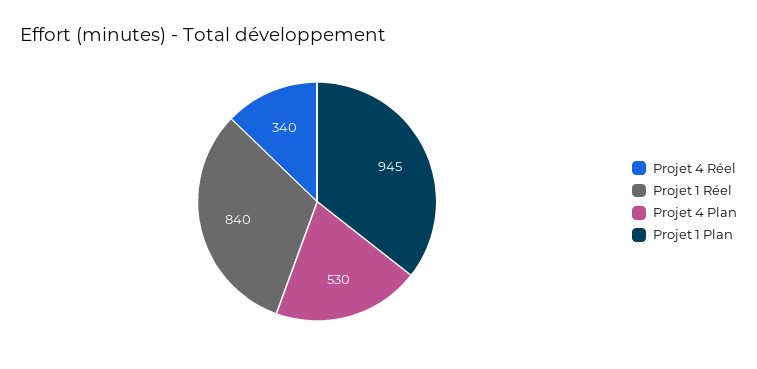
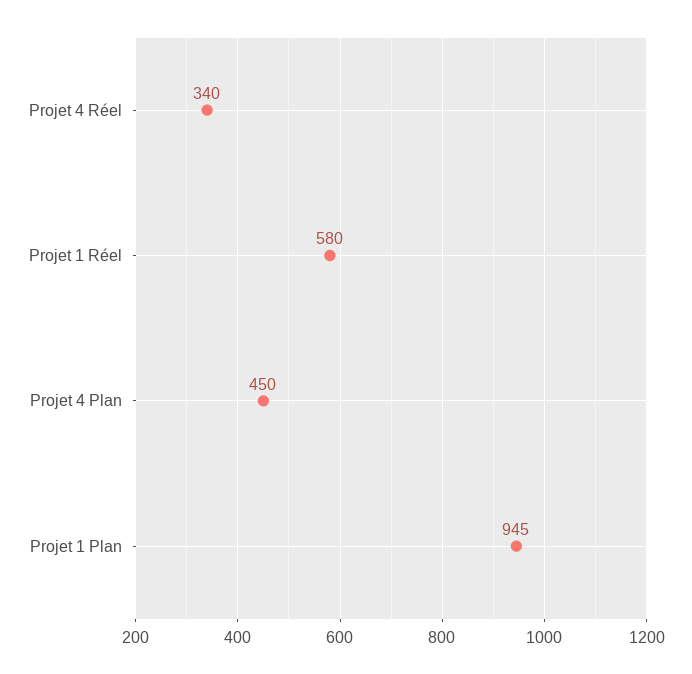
  {
    "Projet 4 Réel": 340,
-   "Projet 1 Réel": 840,
+   "Projet 1 Réel": 580,
-   "Projet 4 Plan": 530,
+   "Projet 4 Plan": 450,
    "Projet 1 Plan": 945
  }

